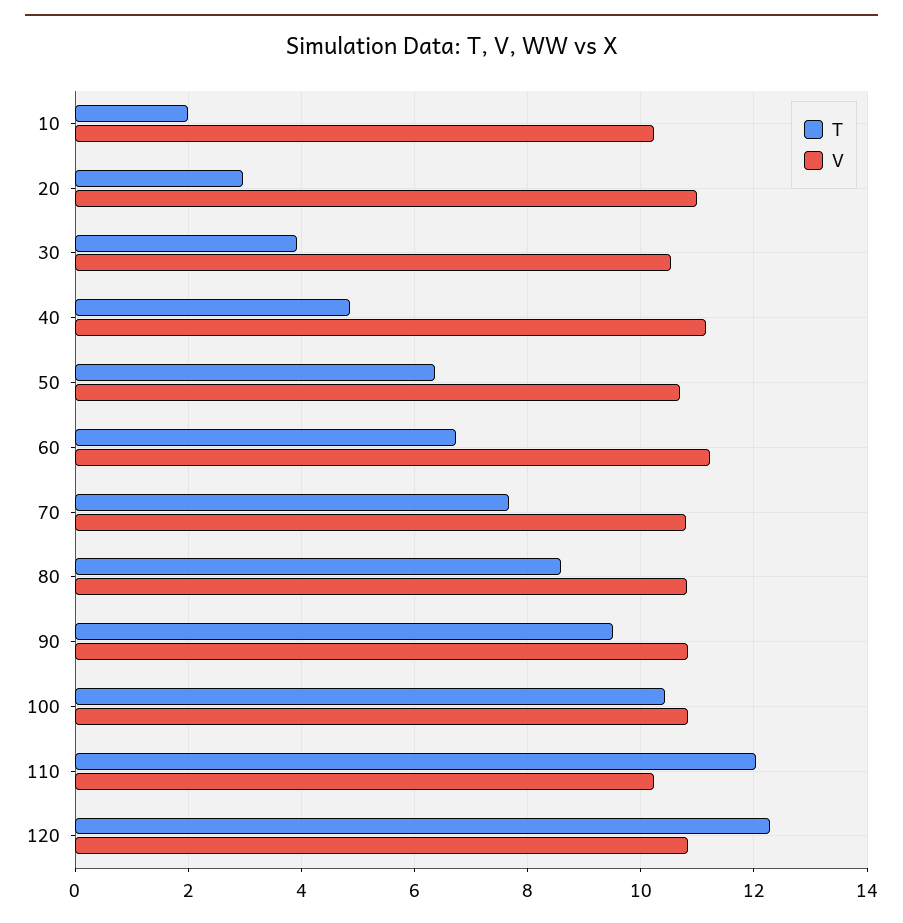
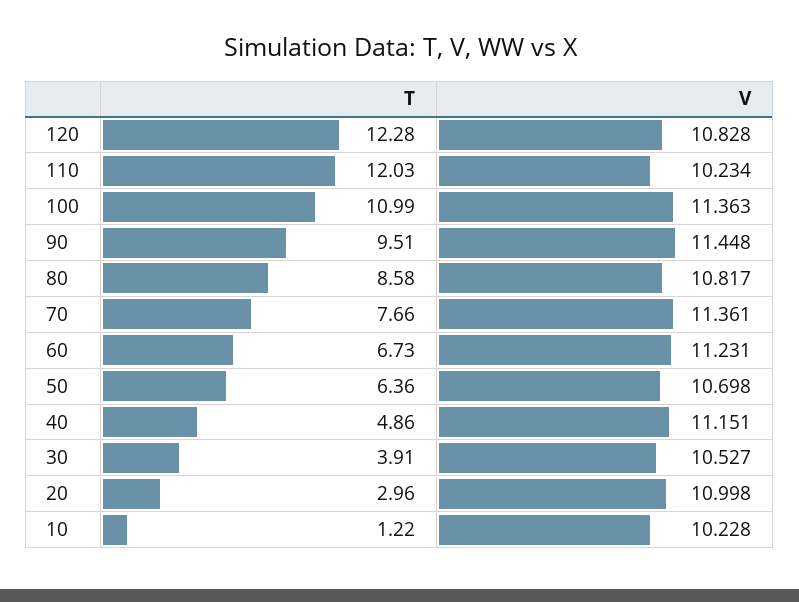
  {
    "T": {
-     "10": 2,
+     "10": 1.22,
      "20": 2.96,
      "30": 3.91,
      "40": 4.86,
      "50": 6.36,
      "60": 6.73,
      "70": 7.66,
      "80": 8.58,
      "90": 9.51,
-     "100": 10.4,
+     "100": 10.99,
      "110": 12.03,
      "120": 12.28
    },
    "V": {
      "10": 10.228,
      "20": 10.998,
      "30": 10.527,
      "40": 11.151,
      "50": 10.698,
      "60": 11.231,
-     "70": 10.8,
+     "70": 11.361,
      "80": 10.817,
-     "90": 10.8,
+     "90": 11.448,
-     "100": 10.8,
+     "100": 11.363,
      "110": 10.234,
      "120": 10.828
    }
  }

